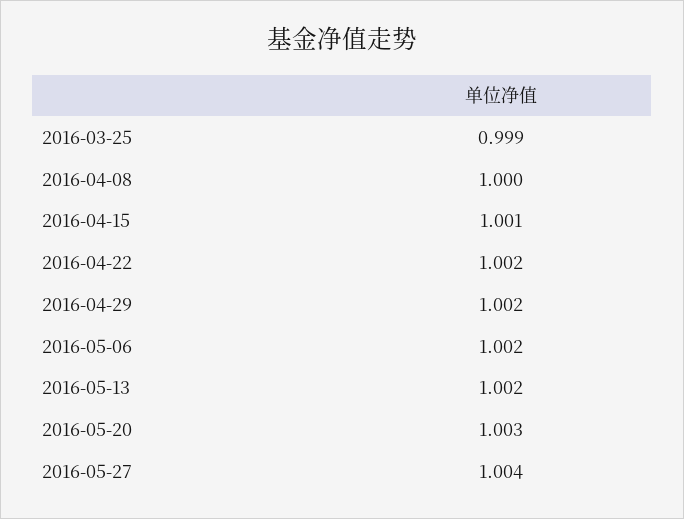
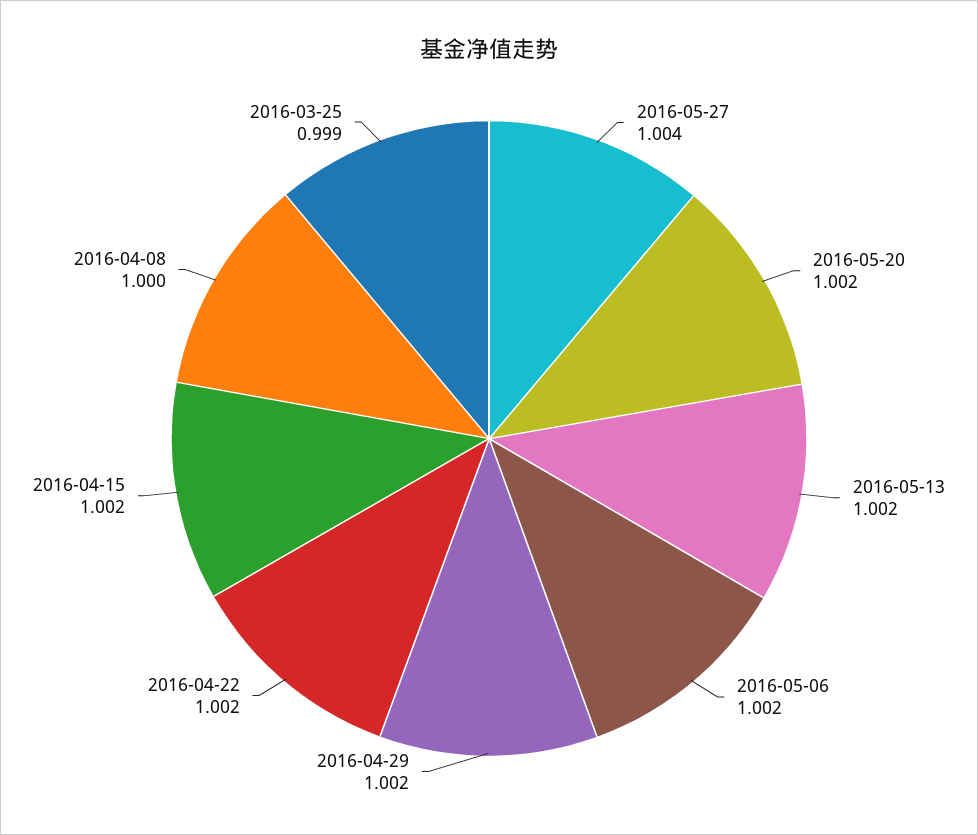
  {
    "2016-03-25": 0.999,
    "2016-04-08": 1,
-   "2016-04-15": 1.001,
+   "2016-04-15": 1.002,
    "2016-04-22": 1.002,
    "2016-04-29": 1.002,
    "2016-05-06": 1.002,
    "2016-05-13": 1.002,
-   "2016-05-20": 1.003,
+   "2016-05-20": 1.002,
    "2016-05-27": 1.004
  }

